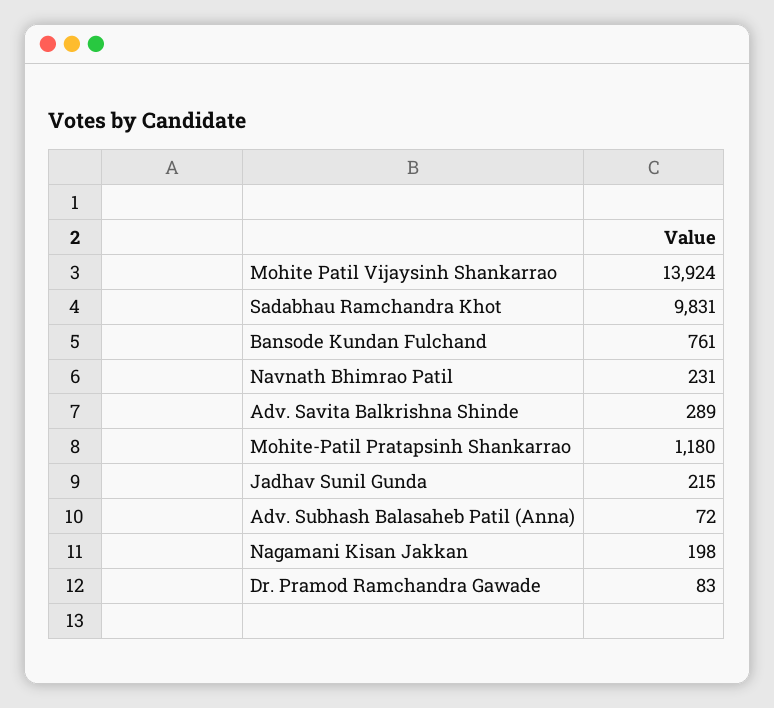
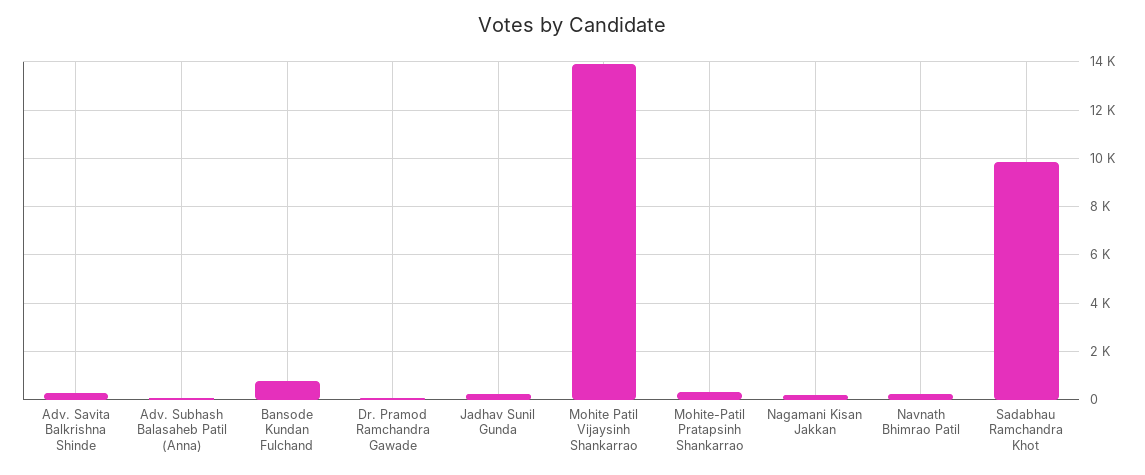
  {
    "Mohite Patil Vijaysinh Shankarrao": 13924,
    "Sadabhau Ramchandra Khot": 9831,
    "Bansode Kundan Fulchand": 761,
    "Navnath Bhimrao Patil": 231,
    "Adv. Savita Balkrishna Shinde": 289,
-   "Mohite-Patil Pratapsinh Shankarrao": 1180,
+   "Mohite-Patil Pratapsinh Shankarrao": 250,
    "Jadhav Sunil Gunda": 215,
    "Adv. Subhash Balasaheb Patil (Anna)": 72,
    "Nagamani Kisan Jakkan": 198,
    "Dr. Pramod Ramchandra Gawade": 83
  }

